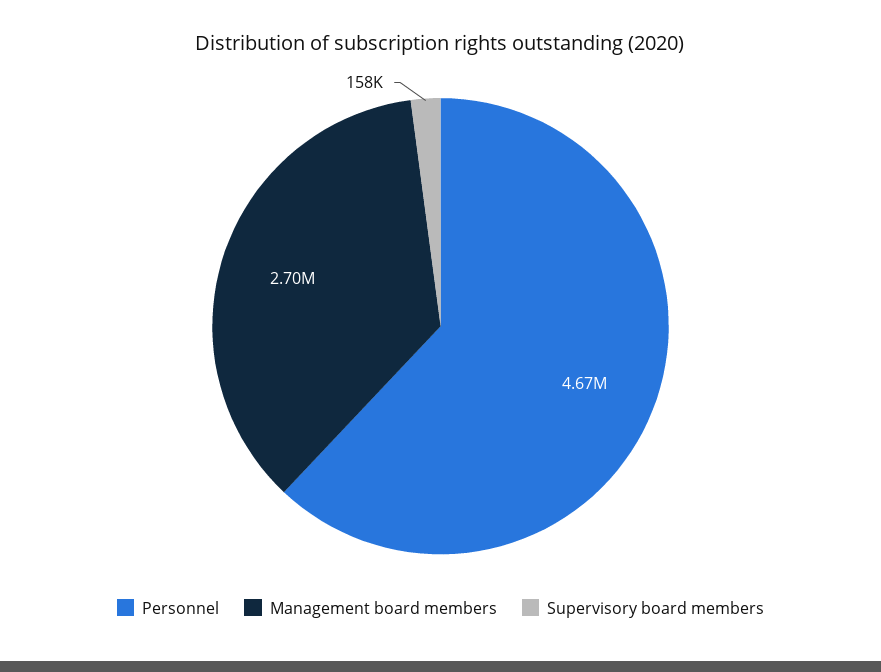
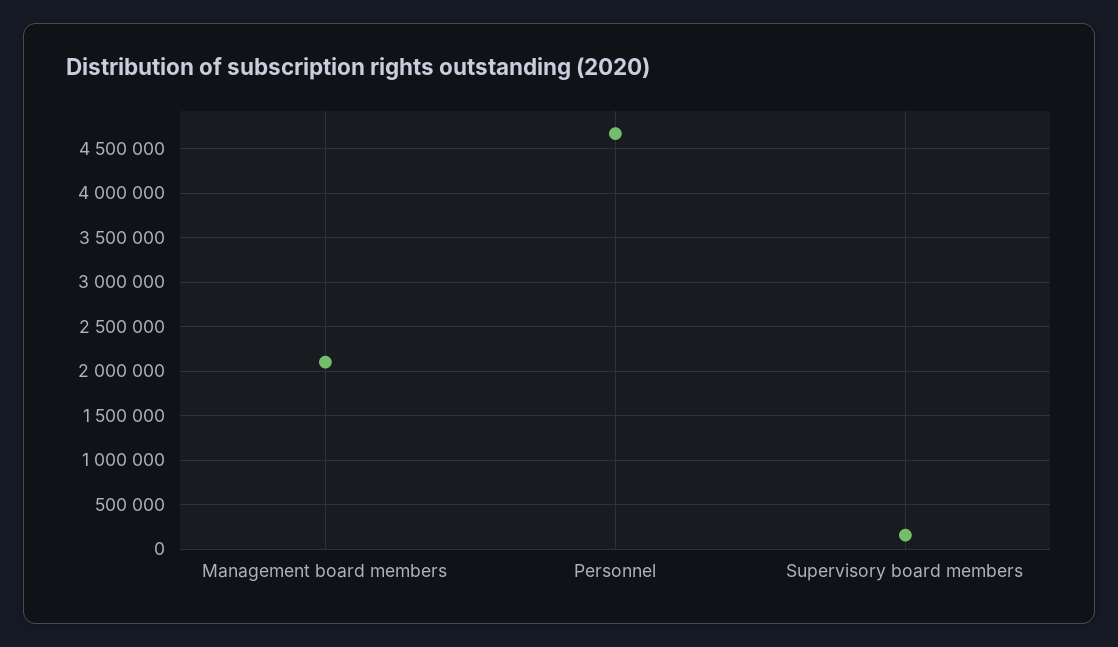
  {
    "Personnel": 4670000,
-   "Management board members": 2700000,
+   "Management board members": 2100000,
    "Supervisory board members": 158000
  }

